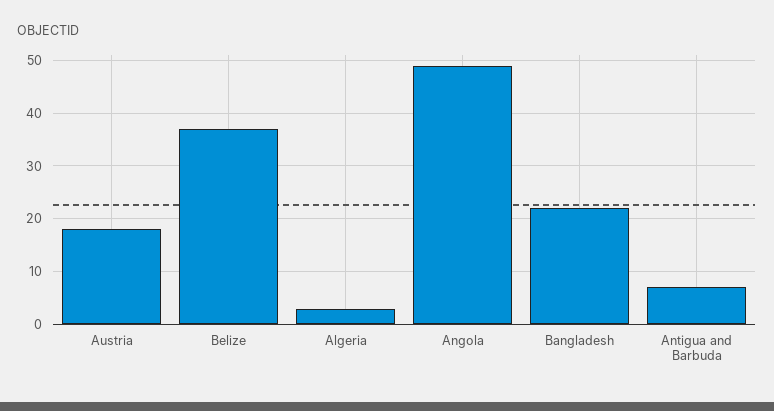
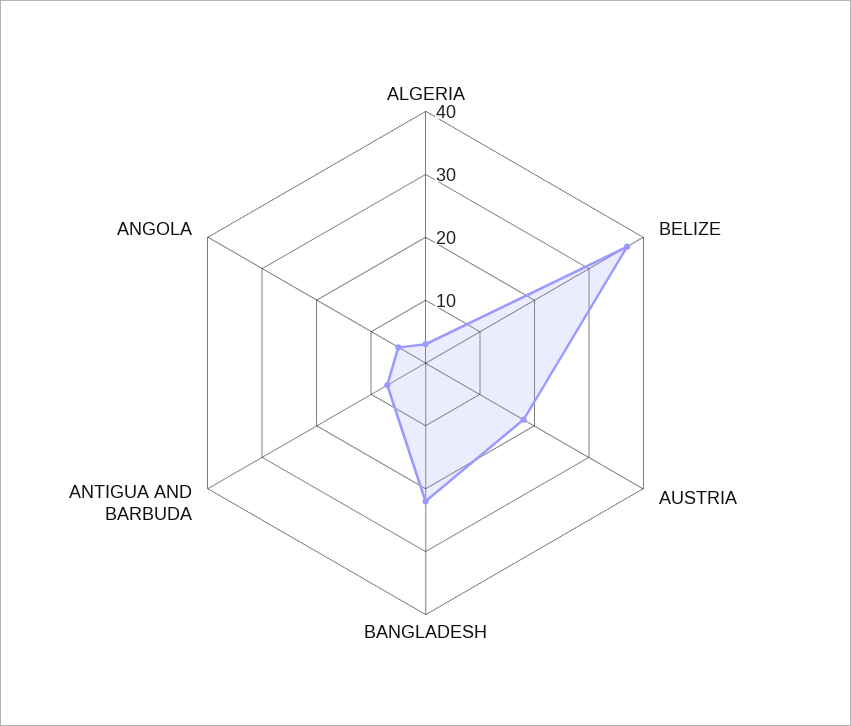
  {
    "Austria": 20,
    "Belize": 35,
    "Algeria": 5,
-   "Angola": 50,
+   "Angola": 5,
    "Bangladesh": 20,
    "Antigua and Barbuda": 5
  }

